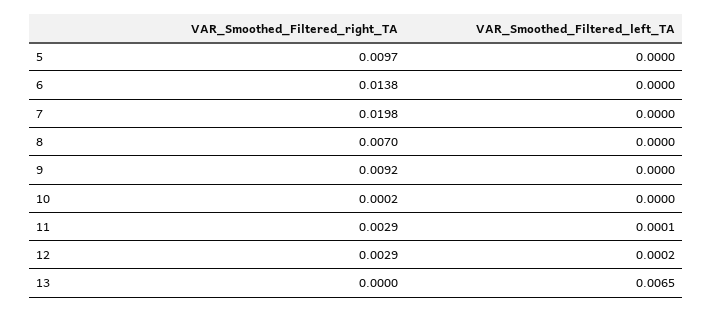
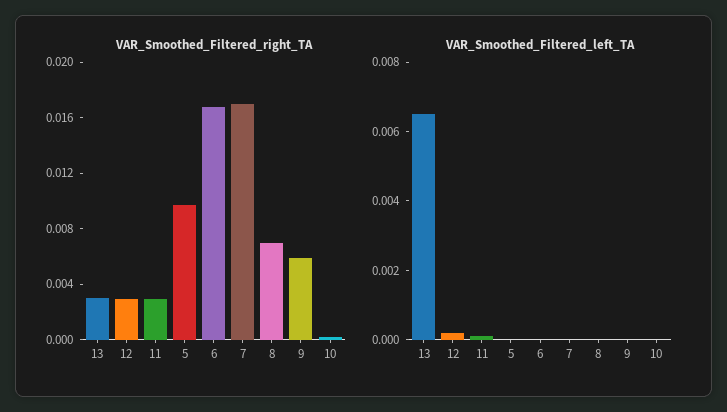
  {
    "VAR_Smoothed_Filtered_right_TA": {
      "5": 0.0097,
-     "6": 0.0138,
+     "6": 0.017,
-     "7": 0.0198,
+     "7": 0.017,
      "8": 0.007,
-     "9": 0.0092,
+     "9": 0.006,
      "10": 0.0002,
      "11": 0.0029,
      "12": 0.0029,
-     "13": 0
+     "13": 0.003
    },
    "VAR_Smoothed_Filtered_left_TA": {
      "5": 0,
      "6": 0,
      "7": 0,
      "8": 0,
      "9": 0,
      "10": 0,
      "11": 0.0001,
      "12": 0.0002,
      "13": 0.0065
    }
  }

